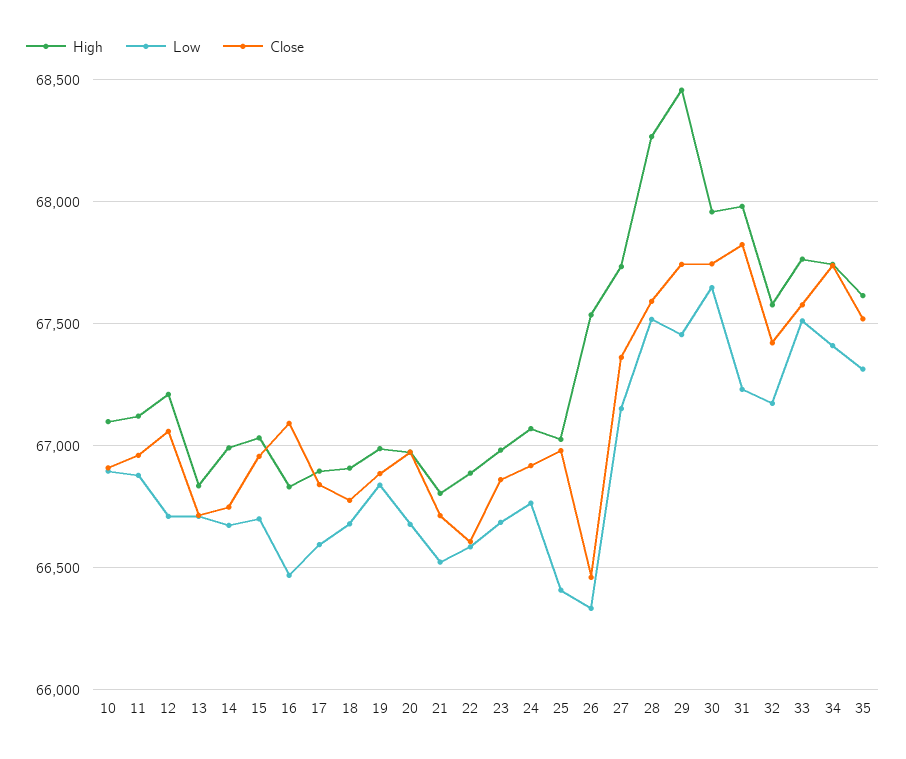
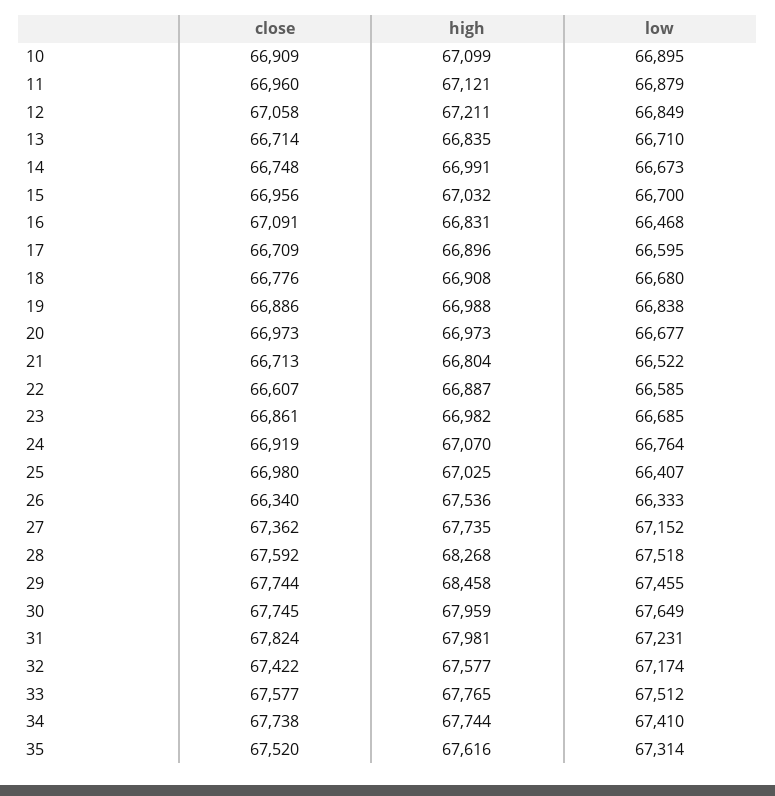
  {
    "High": {
      "10": 67099,
      "11": 67121,
      "12": 67211,
      "13": 66835,
      "14": 66991,
      "15": 67032,
      "16": 66831,
      "17": 66896,
      "18": 66908,
      "19": 66988,
      "20": 66973,
      "21": 66804,
      "22": 66887,
      "23": 66982,
      "24": 67070,
      "25": 67025,
      "26": 67536,
      "27": 67735,
      "28": 68268,
      "29": 68458,
      "30": 67959,
      "31": 67981,
      "32": 67577,
      "33": 67765,
      "34": 67744,
      "35": 67616
    },
    "Low": {
      "10": 66895,
      "11": 66879,
-     "12": 66700,
+     "12": 66849,
      "13": 66710,
      "14": 66673,
      "15": 66700,
      "16": 66468,
      "17": 66595,
      "18": 66680,
      "19": 66838,
      "20": 66677,
      "21": 66522,
      "22": 66585,
      "23": 66685,
      "24": 66764,
      "25": 66407,
      "26": 66333,
      "27": 67152,
      "28": 67518,
      "29": 67455,
      "30": 67649,
      "31": 67231,
      "32": 67174,
      "33": 67512,
      "34": 67410,
      "35": 67314
    },
    "Close": {
      "10": 66909,
      "11": 66960,
      "12": 67058,
      "13": 66714,
      "14": 66748,
      "15": 66956,
      "16": 67091,
-     "17": 66850,
+     "17": 66709,
      "18": 66776,
      "19": 66886,
      "20": 66973,
      "21": 66713,
      "22": 66607,
      "23": 66861,
      "24": 66919,
      "25": 66980,
-     "26": 66450,
+     "26": 66340,
      "27": 67362,
      "28": 67592,
      "29": 67744,
      "30": 67745,
      "31": 67824,
      "32": 67422,
      "33": 67577,
      "34": 67738,
      "35": 67520
    }
  }

